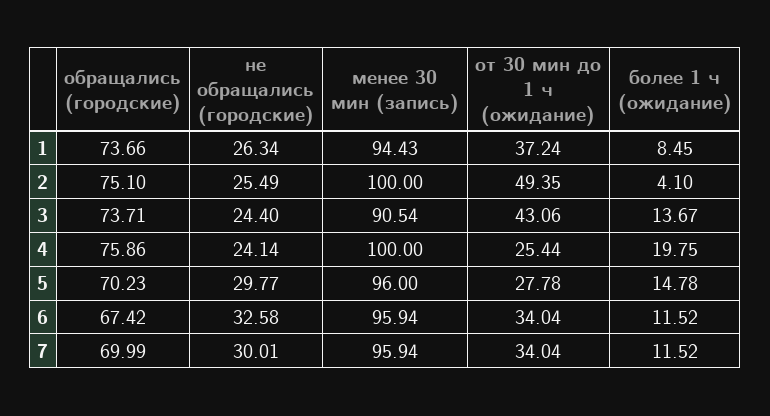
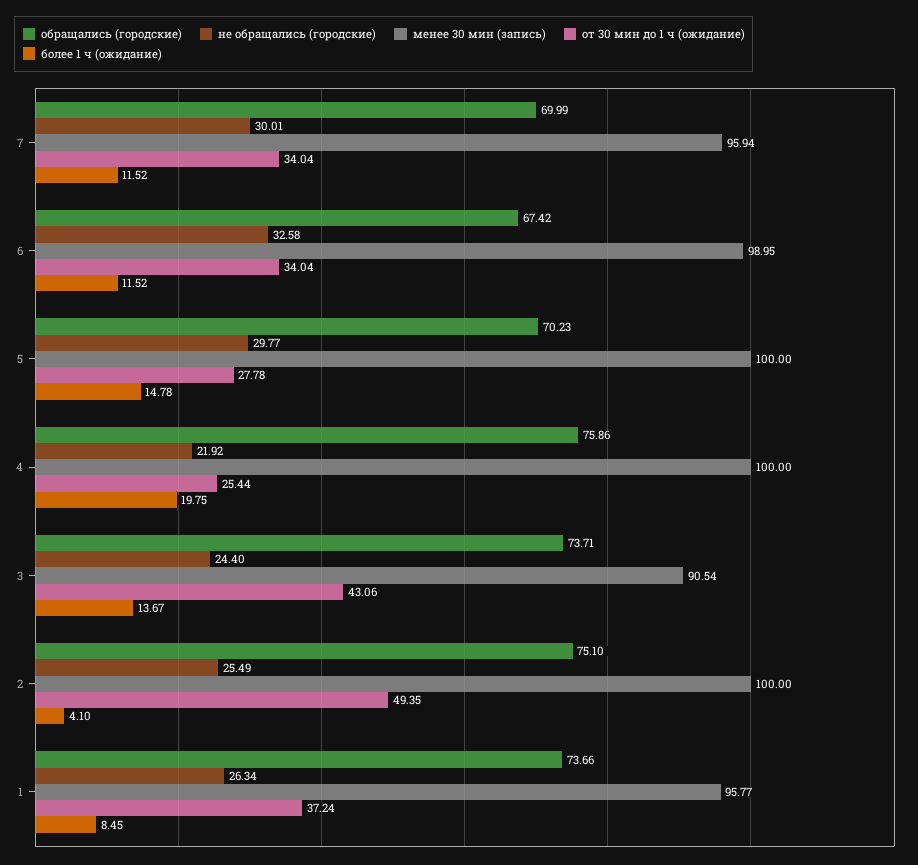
  {
    "обращались (городские)": {
      "1": 73.66,
      "2": 75.1,
      "3": 73.71,
      "4": 75.86,
      "5": 70.23,
      "6": 67.42,
      "7": 69.99
    },
    "не обращались (городские)": {
      "1": 26.34,
      "2": 25.49,
      "3": 24.4,
-     "4": 24.14,
+     "4": 21.92,
      "5": 29.77,
      "6": 32.58,
      "7": 30.01
    },
    "менее 30 мин (запись)": {
-     "1": 94.43,
+     "1": 95.77,
      "2": 100,
      "3": 90.54,
      "4": 100,
-     "5": 96,
+     "5": 100,
-     "6": 95.94,
+     "6": 98.95,
      "7": 95.94
    },
    "от 30 мин до 1 ч (ожидание)": {
      "1": 37.24,
      "2": 49.35,
      "3": 43.06,
      "4": 25.44,
      "5": 27.78,
      "6": 34.04,
      "7": 34.04
    },
    "более 1 ч (ожидание)": {
      "1": 8.45,
      "2": 4.1,
      "3": 13.67,
      "4": 19.75,
      "5": 14.78,
      "6": 11.52,
      "7": 11.52
    }
  }

